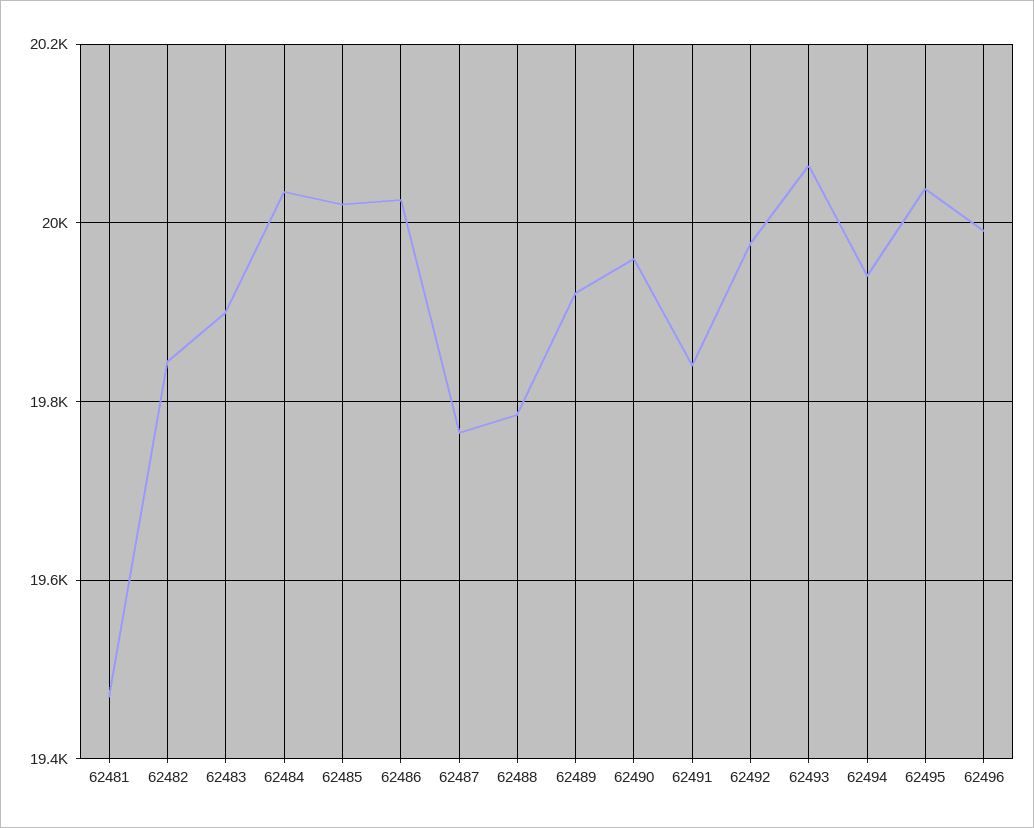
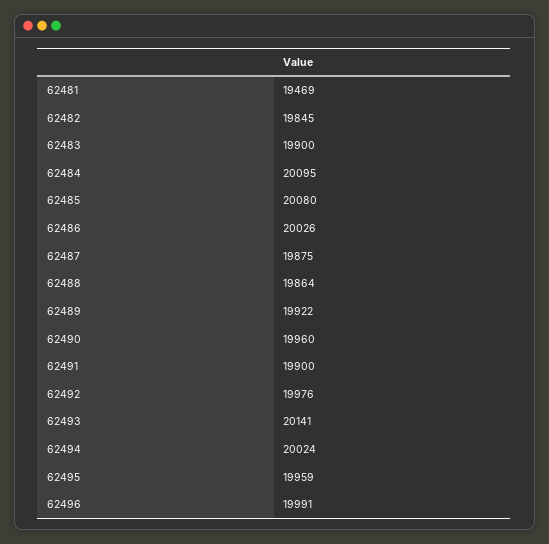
  {
    "62481": 19469,
    "62482": 19845,
    "62483": 19900,
-   "62484": 20040,
+   "62484": 20095,
-   "62485": 20020,
+   "62485": 20080,
    "62486": 20026,
-   "62487": 19760,
+   "62487": 19875,
-   "62488": 19780,
+   "62488": 19864,
    "62489": 19922,
    "62490": 19960,
-   "62491": 19840,
+   "62491": 19900,
    "62492": 19976,
-   "62493": 20060,
+   "62493": 20141,
-   "62494": 19940,
+   "62494": 20024,
-   "62495": 20040,
+   "62495": 19959,
    "62496": 19991
  }

